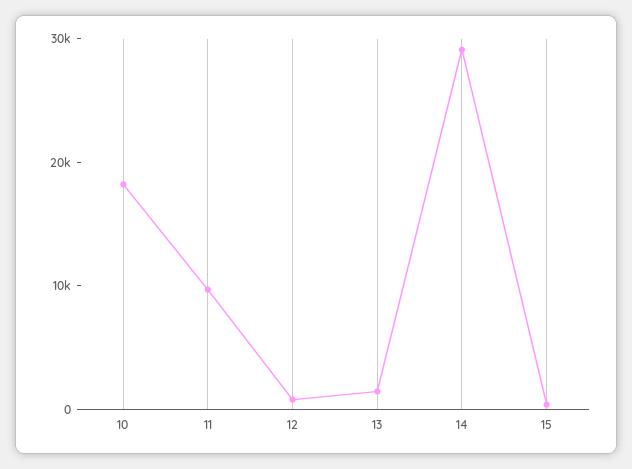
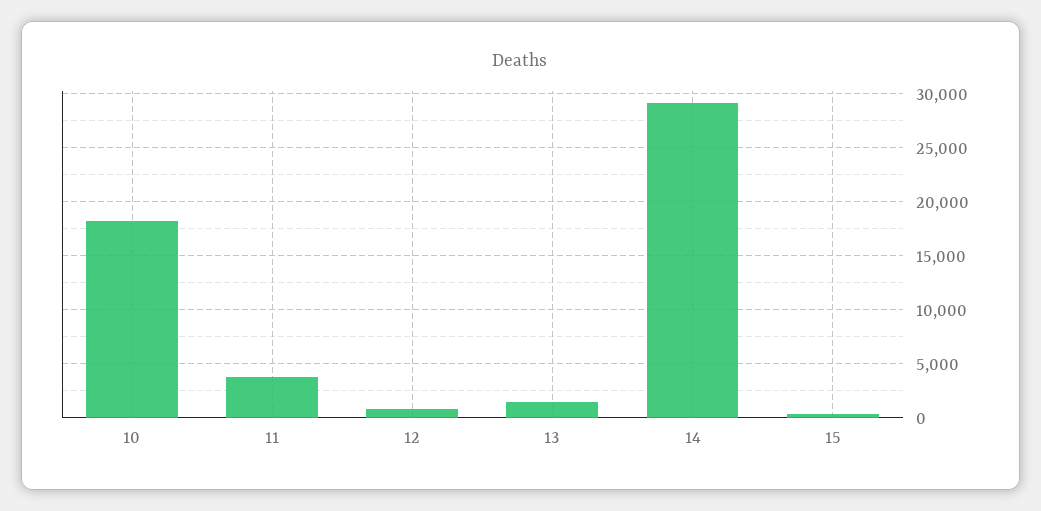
  {
    "10": 18000,
-   "11": 10000,
+   "11": 4000,
    "12": 1000,
    "13": 1000,
    "14": 29000,
    "15": 0
  }

